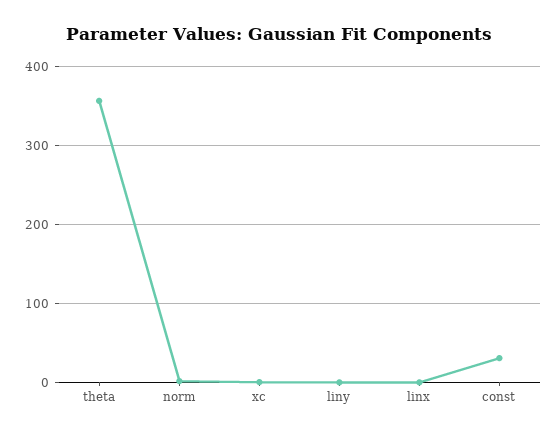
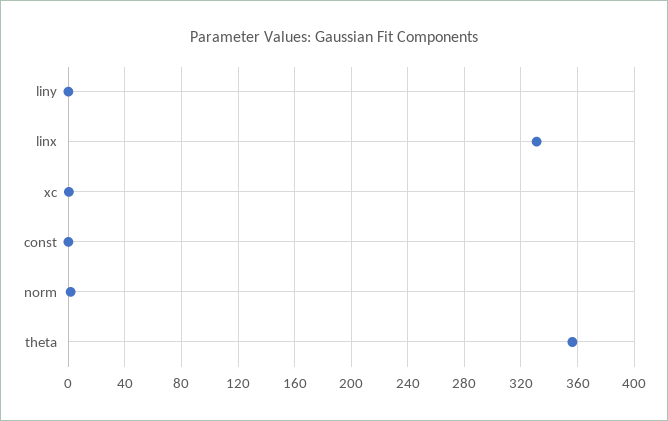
  {
    "theta": 355,
    "norm": 0,
    "xc": 0,
    "liny": 0,
-   "linx": 0,
+   "linx": 330,
-   "const": 30
+   "const": 0
  }

